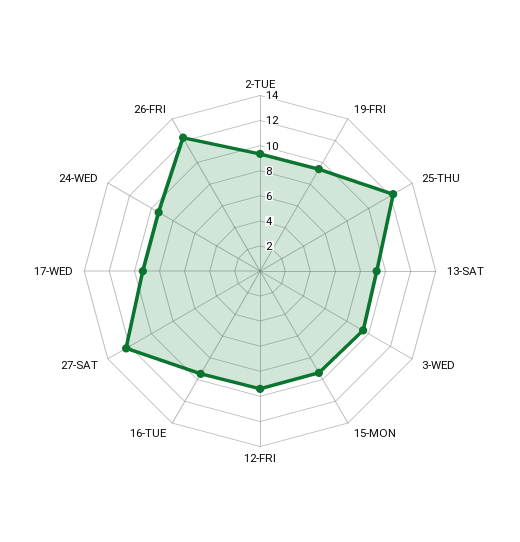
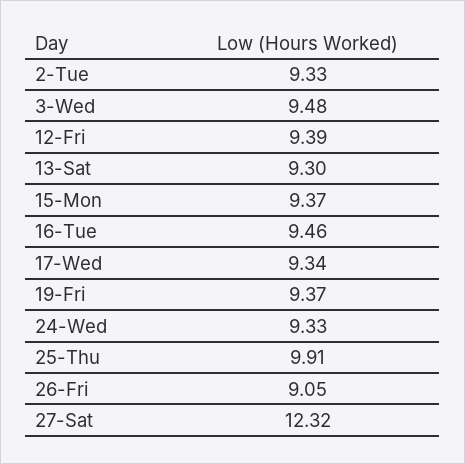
  {
    "2-TUE": 9.33,
    "19-FRI": 9.37,
-   "25-THU": 12,
+   "25-THU": 9.91,
    "13-SAT": 9.3,
    "3-WED": 9.48,
    "15-MON": 9.37,
    "12-FRI": 9.39,
    "16-TUE": 9.46,
    "27-SAT": 12.32,
    "17-WED": 9.34,
    "24-WED": 9.33,
-   "26-FRI": 12
+   "26-FRI": 9.05
  }

